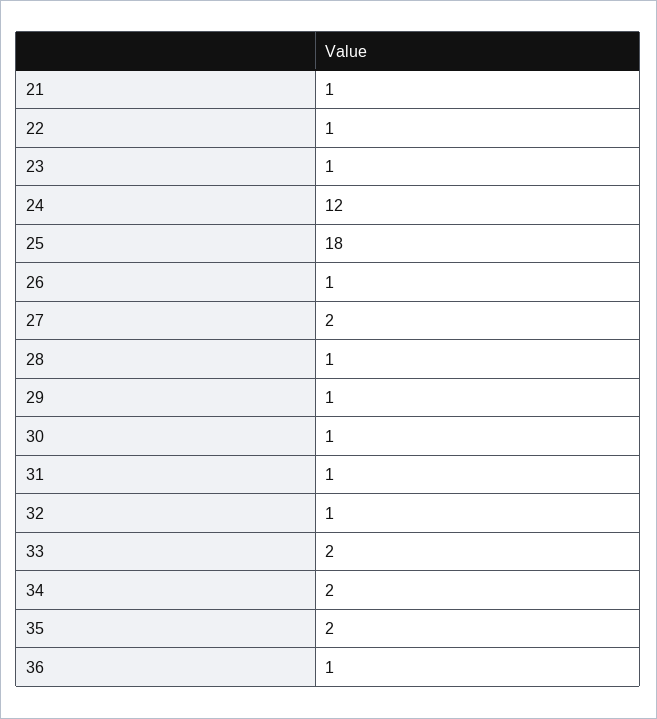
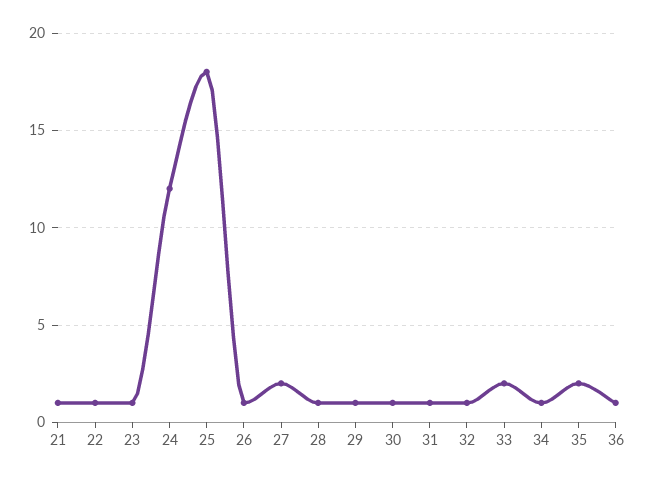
  {
    "21": 1,
    "22": 1,
    "23": 1,
    "24": 12,
    "25": 18,
    "26": 1,
    "27": 2,
    "28": 1,
    "29": 1,
    "30": 1,
    "31": 1,
    "32": 1,
    "33": 2,
-   "34": 2,
+   "34": 1,
    "35": 2,
    "36": 1
  }

